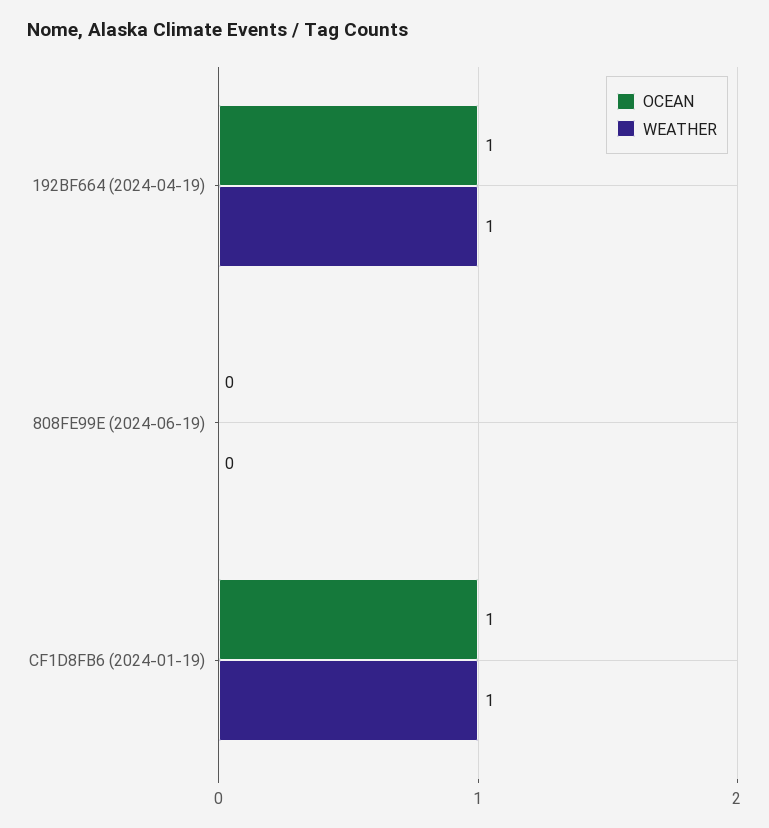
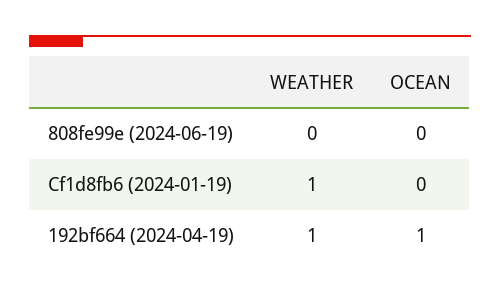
  {
    "OCEAN": {
      "192BF664 (2024-04-19)": 1,
      "808FE99E (2024-06-19)": 0,
-     "CF1D8FB6 (2024-01-19)": 1
+     "CF1D8FB6 (2024-01-19)": 0
    },
    "WEATHER": {
      "192BF664 (2024-04-19)": 1,
      "808FE99E (2024-06-19)": 0,
      "CF1D8FB6 (2024-01-19)": 1
    }
  }

